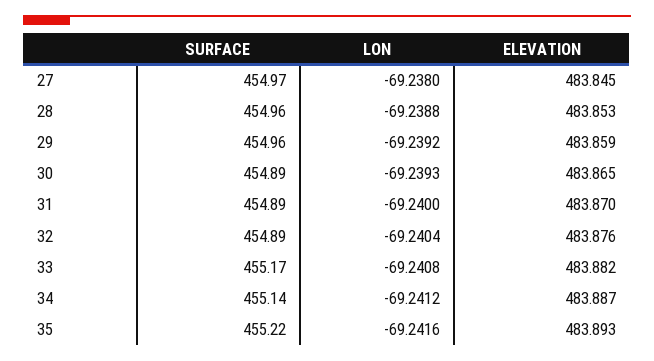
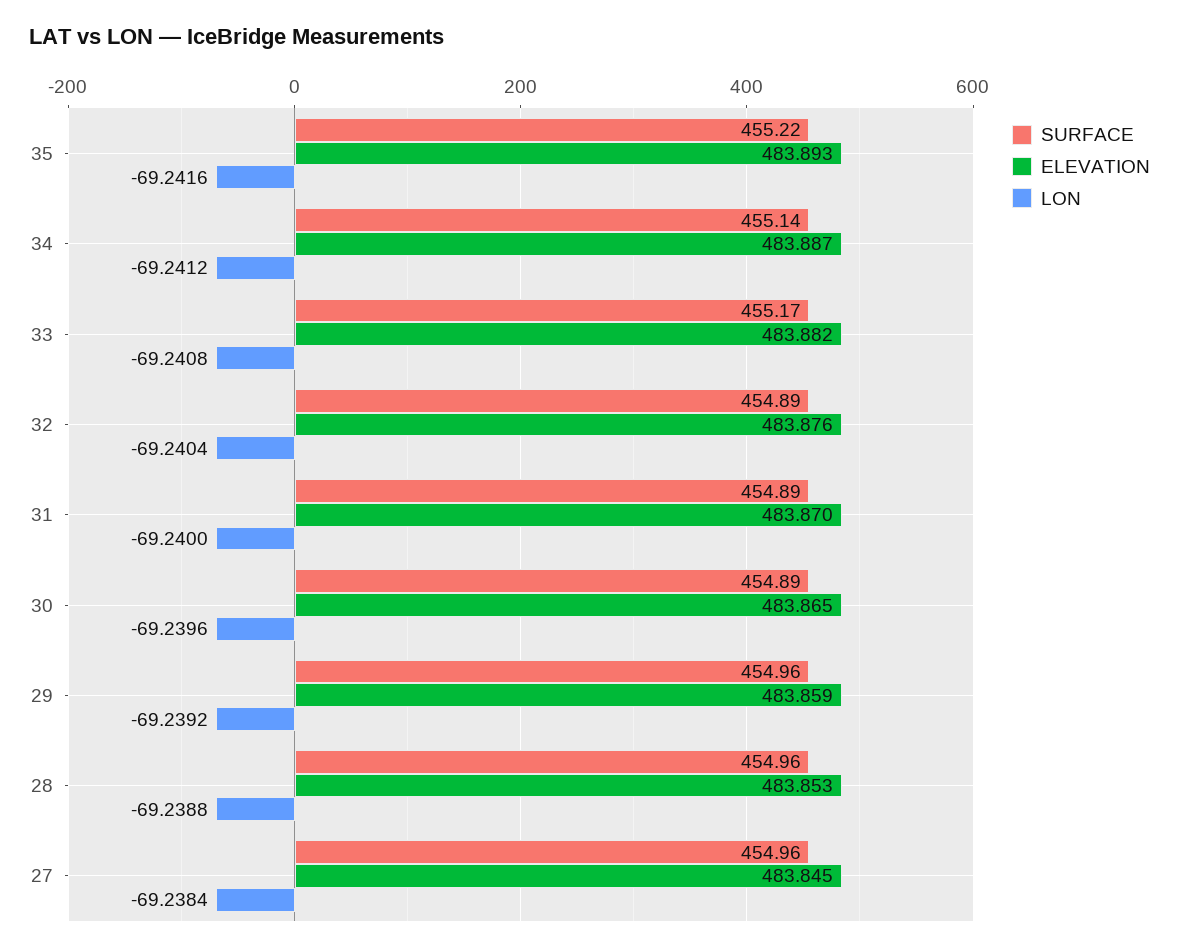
  {
    "SURFACE": {
-     "27": 454.97,
+     "27": 454.96,
      "28": 454.96,
      "29": 454.96,
      "30": 454.89,
      "31": 454.89,
      "32": 454.89,
      "33": 455.17,
      "34": 455.14,
      "35": 455.22
    },
    "LON": {
-     "27": -69.238,
+     "27": -69.2384,
      "28": -69.2388,
      "29": -69.2392,
-     "30": -69.2393,
+     "30": -69.2396,
      "31": -69.24,
      "32": -69.2404,
      "33": -69.2408,
      "34": -69.2412,
      "35": -69.2416
    },
    "ELEVATION": {
      "27": 483.845,
      "28": 483.853,
      "29": 483.859,
      "30": 483.865,
      "31": 483.87,
      "32": 483.876,
      "33": 483.882,
      "34": 483.887,
      "35": 483.893
    }
  }

